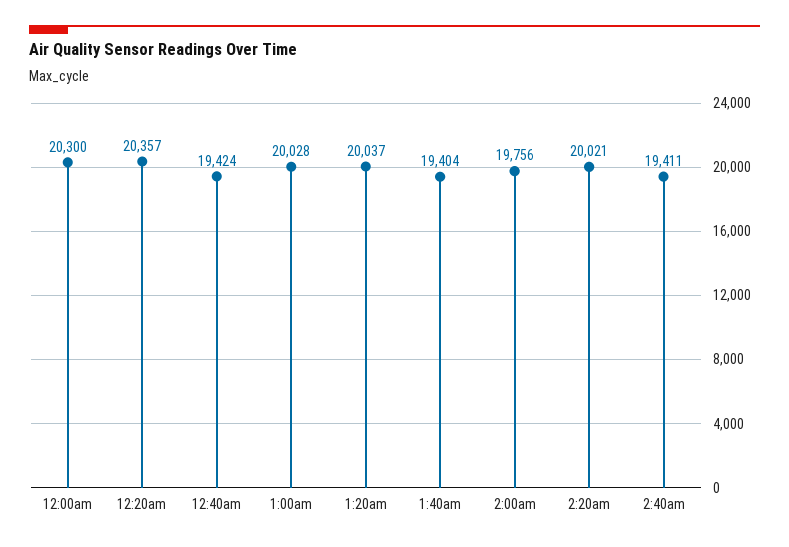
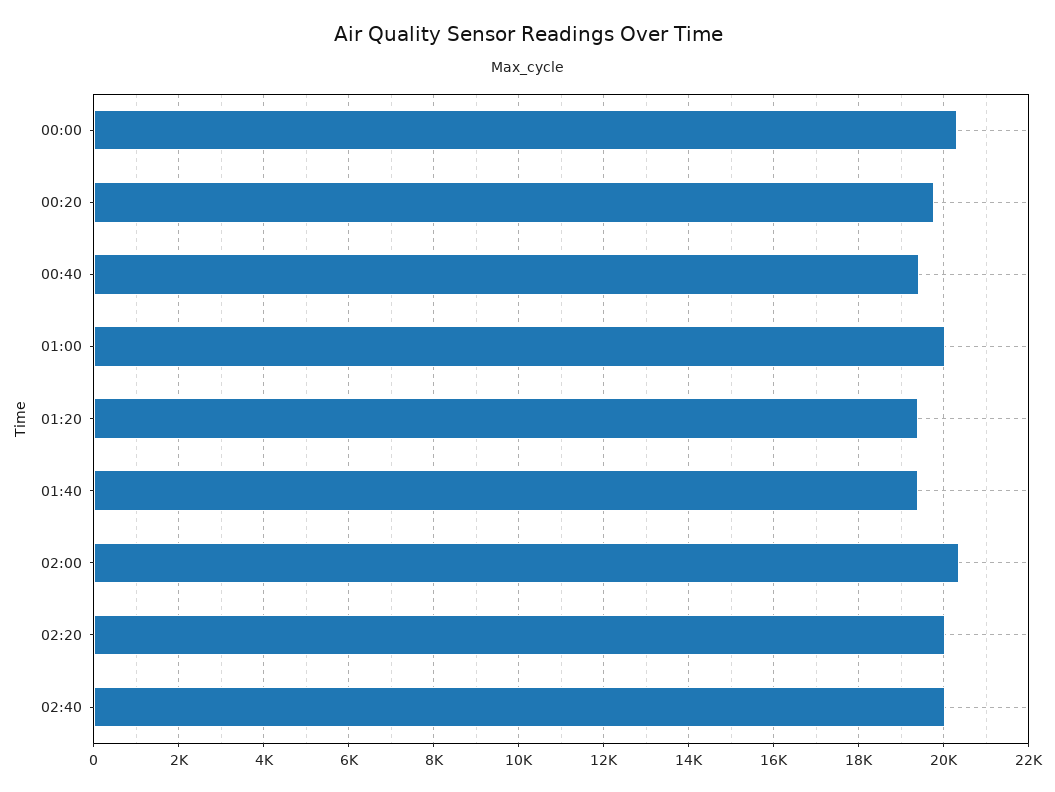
  {
    "12:00am": 20300,
-   "12:20am": 20357,
+   "12:20am": 19800,
    "12:40am": 19424,
    "1:00am": 20028,
-   "1:20am": 20037,
+   "1:20am": 19400,
    "1:40am": 19404,
-   "2:00am": 19756,
+   "2:00am": 20400,
    "2:20am": 20021,
-   "2:40am": 19411
+   "2:40am": 20000
  }

